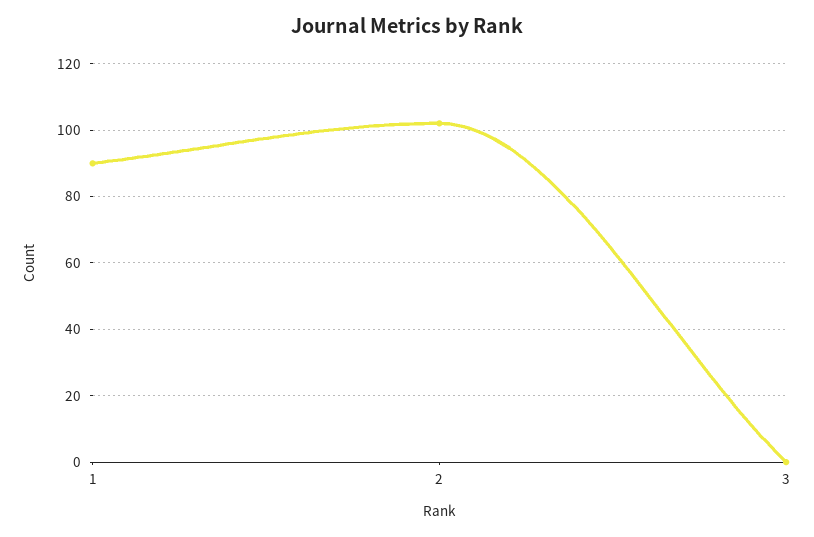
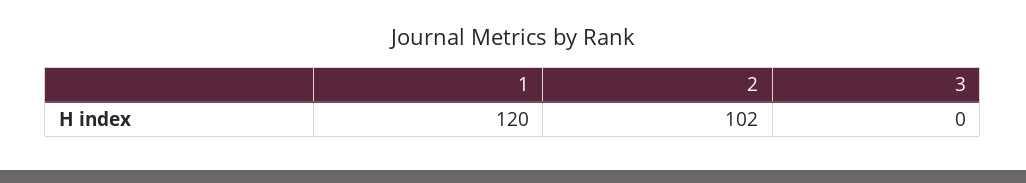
  {
-   "1": 90,
+   "1": 120,
    "2": 102,
    "3": 0
  }

